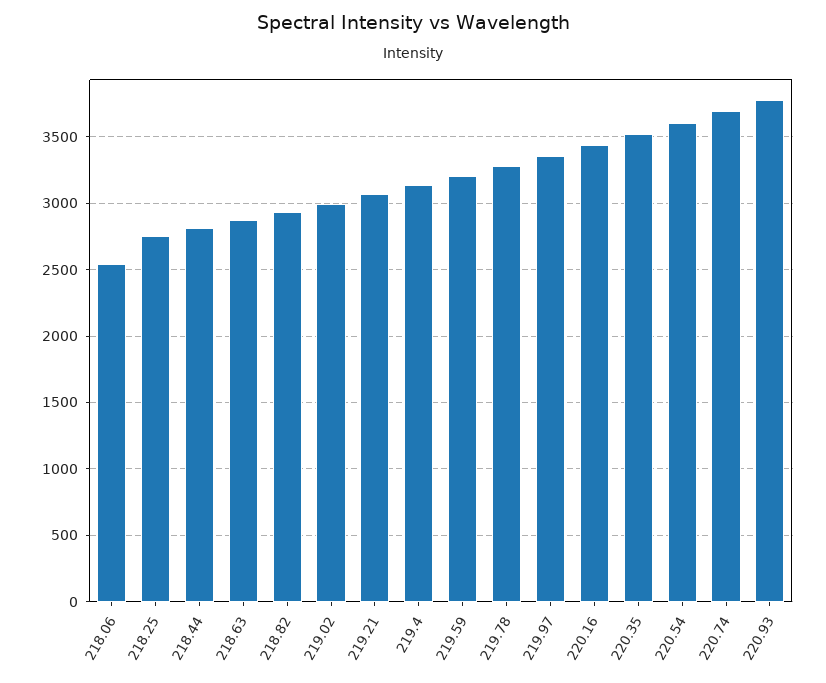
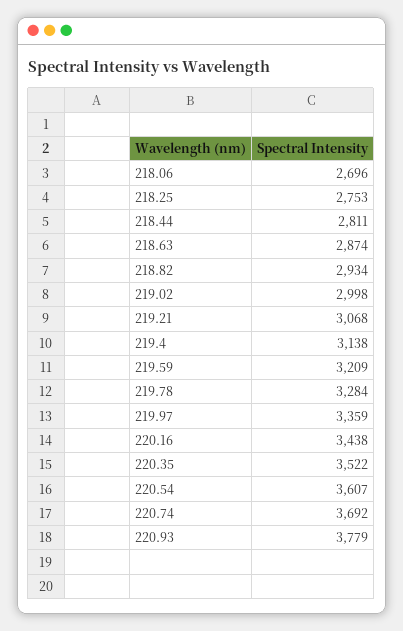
  {
-   "218.06": 2550,
+   "218.06": 2696,
    "218.25": 2753,
    "218.44": 2811,
    "218.63": 2874,
    "218.82": 2934,
    "219.02": 2998,
    "219.21": 3068,
    "219.4": 3138,
    "219.59": 3209,
    "219.78": 3284,
    "219.97": 3359,
    "220.16": 3438,
    "220.35": 3522,
    "220.54": 3607,
    "220.74": 3692,
    "220.93": 3779
  }

